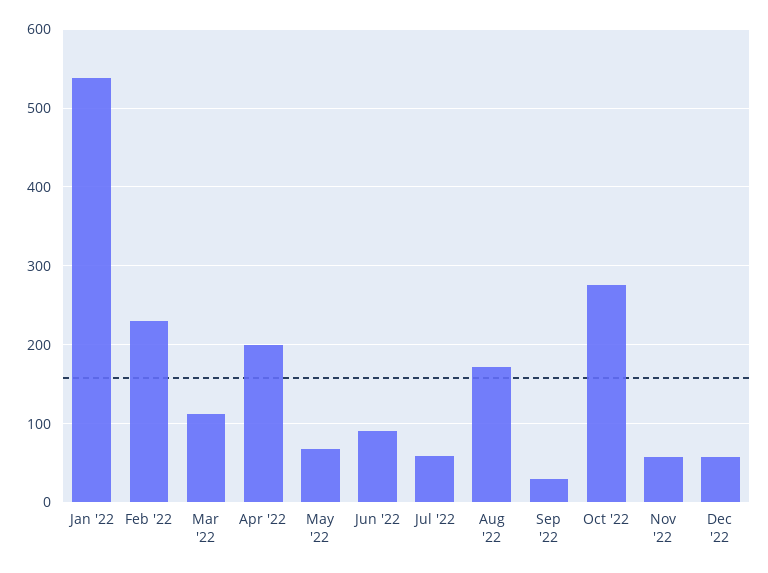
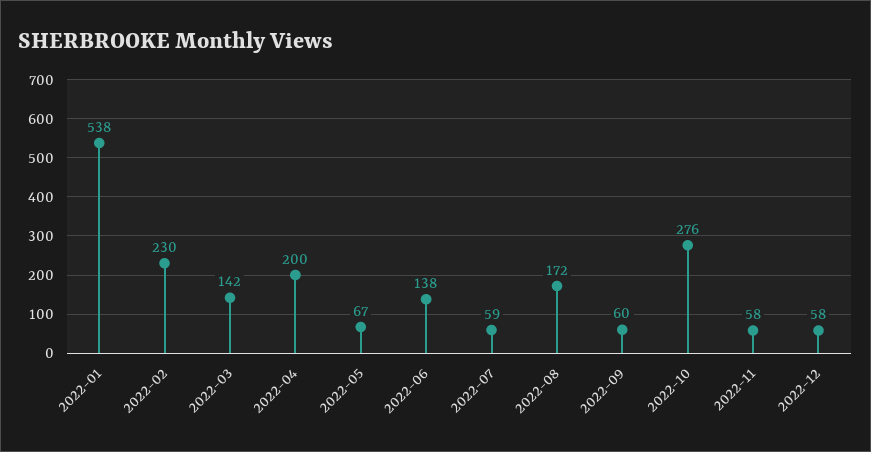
  {
    "Jan '22": 538,
    "Feb '22": 230,
-   "Mar '22": 110,
+   "Mar '22": 142,
    "Apr '22": 200,
    "May '22": 67,
-   "Jun '22": 90,
+   "Jun '22": 138,
    "Jul '22": 59,
    "Aug '22": 172,
-   "Sep '22": 30,
+   "Sep '22": 60,
    "Oct '22": 276,
    "Nov '22": 58,
    "Dec '22": 58
  }

